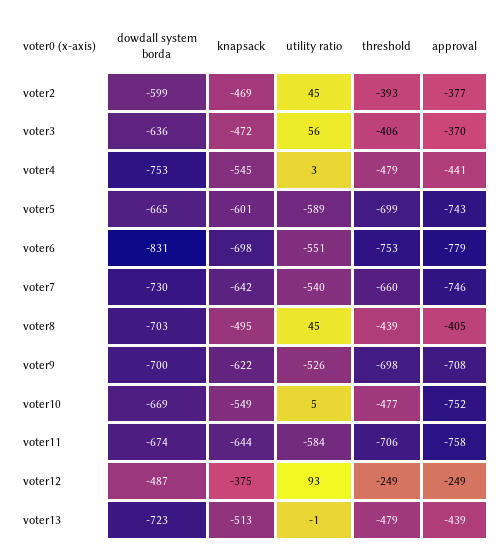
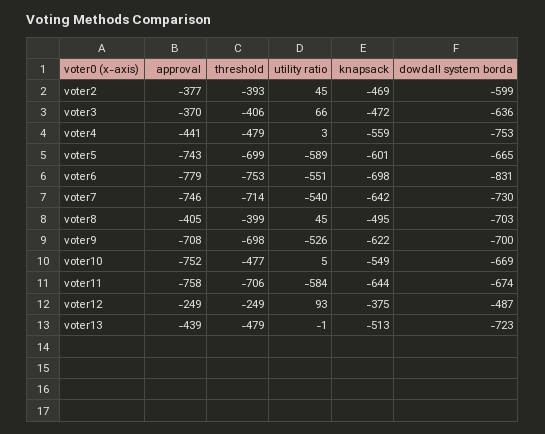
  {
    "dowdall system borda": {
      "voter2": -599,
      "voter3": -636,
      "voter4": -753,
      "voter5": -665,
      "voter6": -831,
      "voter7": -730,
      "voter8": -703,
      "voter9": -700,
      "voter10": -669,
      "voter11": -674,
      "voter12": -487,
      "voter13": -723
    },
    "knapsack": {
      "voter2": -469,
      "voter3": -472,
-     "voter4": -545,
+     "voter4": -559,
      "voter5": -601,
      "voter6": -698,
      "voter7": -642,
      "voter8": -495,
      "voter9": -622,
      "voter10": -549,
      "voter11": -644,
      "voter12": -375,
      "voter13": -513
    },
    "utility ratio": {
      "voter2": 45,
-     "voter3": 56,
+     "voter3": 66,
      "voter4": 3,
      "voter5": -589,
      "voter6": -551,
      "voter7": -540,
      "voter8": 45,
      "voter9": -526,
      "voter10": 5,
      "voter11": -584,
      "voter12": 93,
      "voter13": -1
    },
    "threshold": {
      "voter2": -393,
      "voter3": -406,
      "voter4": -479,
      "voter5": -699,
      "voter6": -753,
-     "voter7": -660,
+     "voter7": -714,
-     "voter8": -439,
+     "voter8": -399,
      "voter9": -698,
      "voter10": -477,
      "voter11": -706,
      "voter12": -249,
      "voter13": -479
    },
    "approval": {
      "voter2": -377,
      "voter3": -370,
      "voter4": -441,
      "voter5": -743,
      "voter6": -779,
      "voter7": -746,
      "voter8": -405,
      "voter9": -708,
      "voter10": -752,
      "voter11": -758,
      "voter12": -249,
      "voter13": -439
    }
  }

